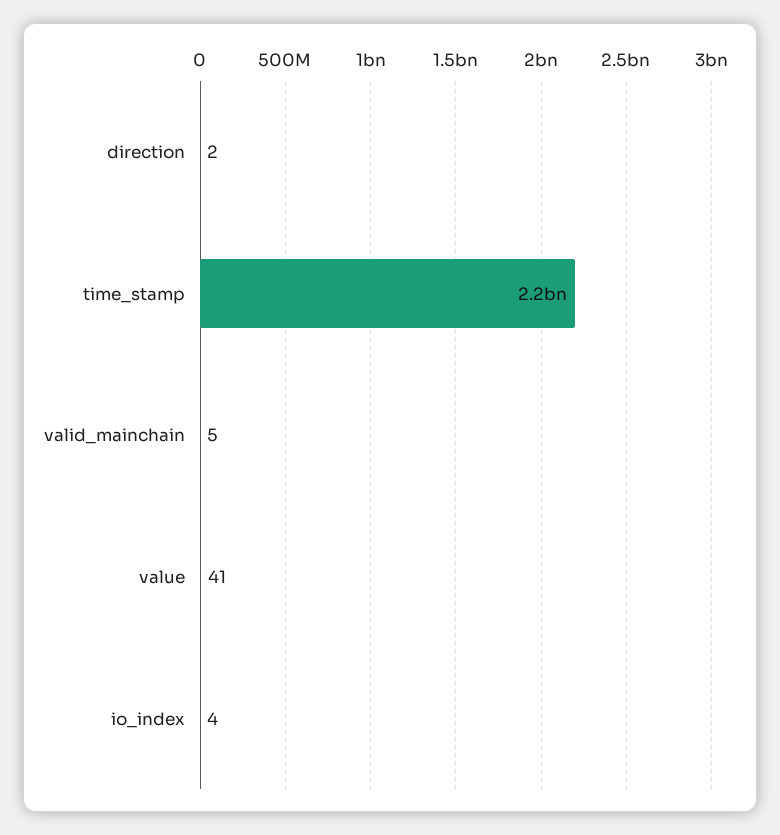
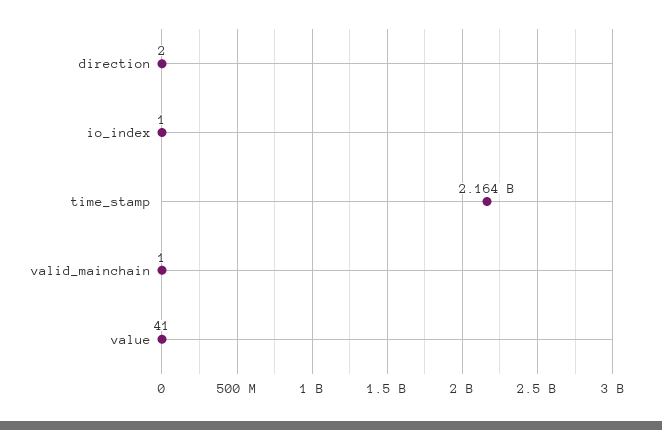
  {
    "direction": 2,
    "time_stamp": 2164000000,
-   "valid_mainchain": 5,
+   "valid_mainchain": 1,
    "value": 41,
-   "io_index": 4
+   "io_index": 1
  }

